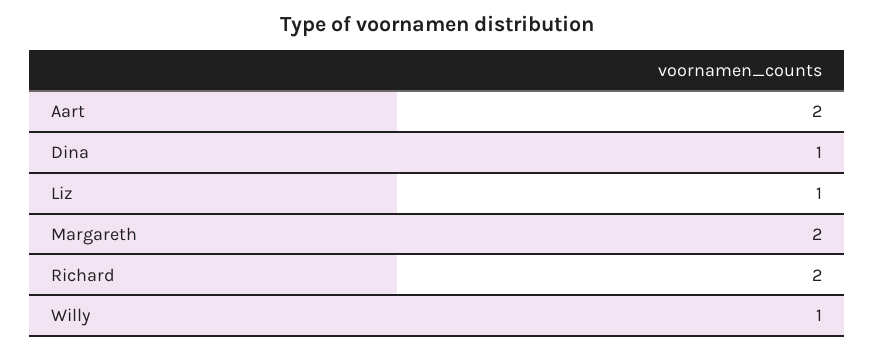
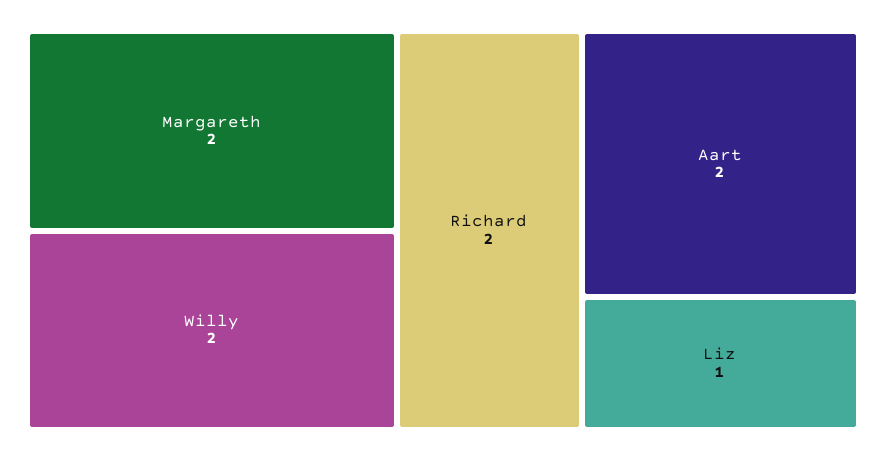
  {
    "Aart": 2,
-   "Dina": 1,
    "Liz": 1,
    "Margareth": 2,
    "Richard": 2,
-   "Willy": 1
+   "Willy": 2
  }

